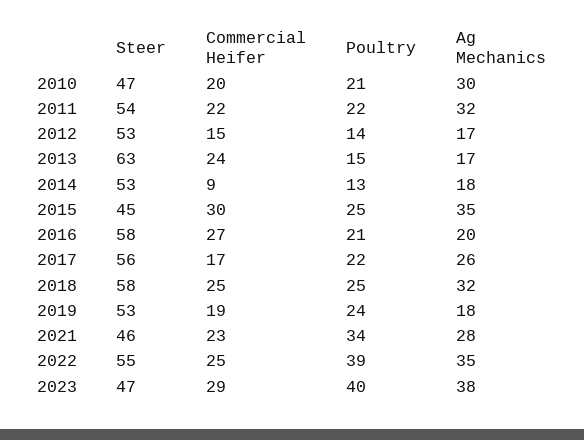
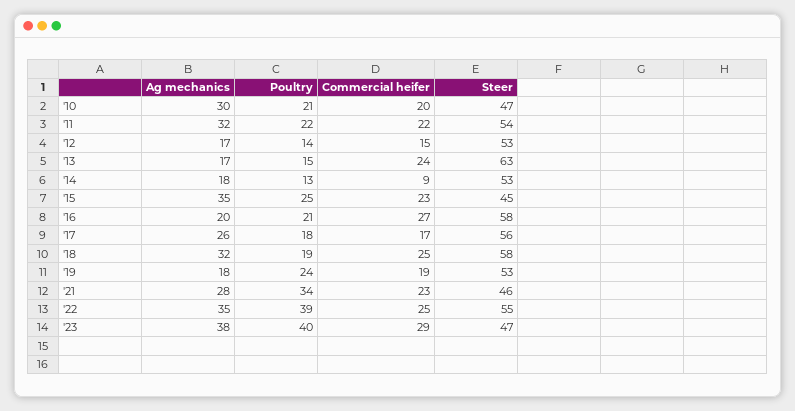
  {
    "Steer": {
      "2010": 47,
      "2011": 54,
      "2012": 53,
      "2013": 63,
      "2014": 53,
      "2015": 45,
      "2016": 58,
      "2017": 56,
      "2018": 58,
      "2019": 53,
      "2021": 46,
      "2022": 55,
      "2023": 47
    },
    "Commercial Heifer": {
      "2010": 20,
      "2011": 22,
      "2012": 15,
      "2013": 24,
      "2014": 9,
-     "2015": 30,
+     "2015": 23,
      "2016": 27,
      "2017": 17,
      "2018": 25,
      "2019": 19,
      "2021": 23,
      "2022": 25,
      "2023": 29
    },
    "Poultry": {
      "2010": 21,
      "2011": 22,
      "2012": 14,
      "2013": 15,
      "2014": 13,
      "2015": 25,
      "2016": 21,
-     "2017": 22,
+     "2017": 18,
-     "2018": 25,
+     "2018": 19,
      "2019": 24,
      "2021": 34,
      "2022": 39,
      "2023": 40
    },
    "Ag Mechanics": {
      "2010": 30,
      "2011": 32,
      "2012": 17,
      "2013": 17,
      "2014": 18,
      "2015": 35,
      "2016": 20,
      "2017": 26,
      "2018": 32,
      "2019": 18,
      "2021": 28,
      "2022": 35,
      "2023": 38
    }
  }

